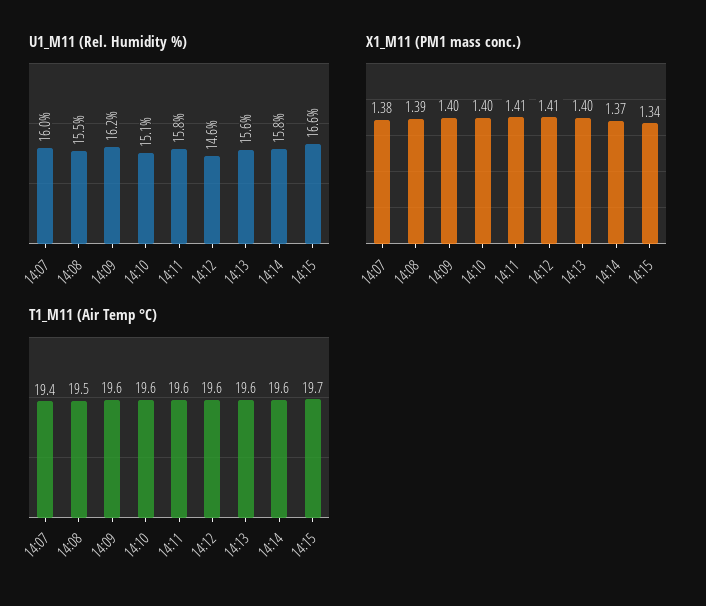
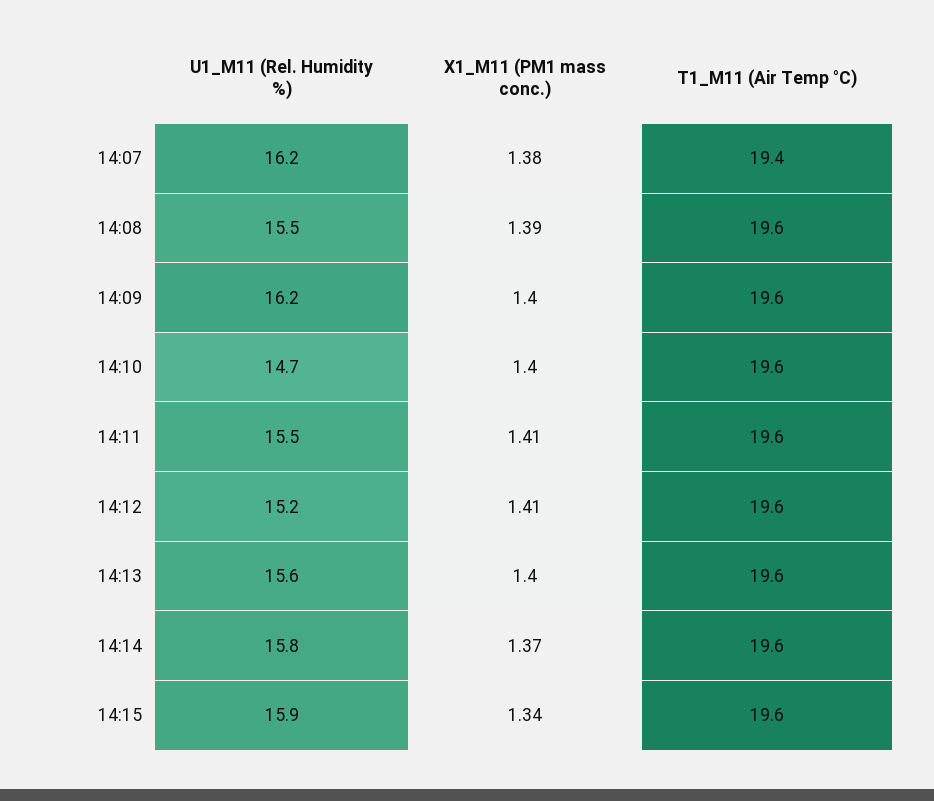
  {
    "U1_M11 (Rel. Humidity %)": {
-     "14:07": 16,
+     "14:07": 16.2,
      "14:08": 15.5,
      "14:09": 16.2,
-     "14:10": 15.1,
+     "14:10": 14.7,
-     "14:11": 15.8,
+     "14:11": 15.5,
-     "14:12": 14.6,
+     "14:12": 15.2,
      "14:13": 15.6,
      "14:14": 15.8,
-     "14:15": 16.6
+     "14:15": 15.9
    },
    "X1_M11 (PM1 mass conc.)": {
      "14:07": 1.38,
      "14:08": 1.39,
      "14:09": 1.4,
      "14:10": 1.4,
      "14:11": 1.41,
      "14:12": 1.41,
      "14:13": 1.4,
      "14:14": 1.37,
      "14:15": 1.34
    },
    "T1_M11 (Air Temp °C)": {
      "14:07": 19.4,
-     "14:08": 19.5,
+     "14:08": 19.6,
      "14:09": 19.6,
      "14:10": 19.6,
      "14:11": 19.6,
      "14:12": 19.6,
      "14:13": 19.6,
      "14:14": 19.6,
-     "14:15": 19.7
+     "14:15": 19.6
    }
  }

